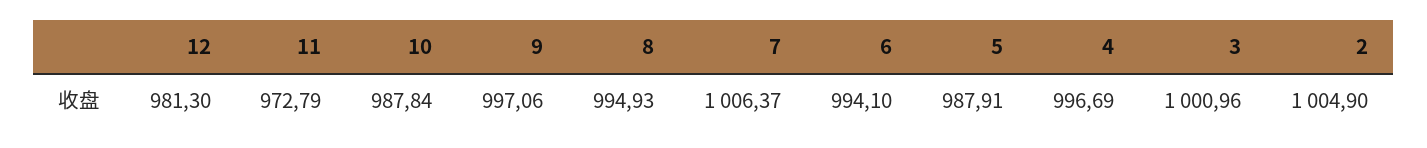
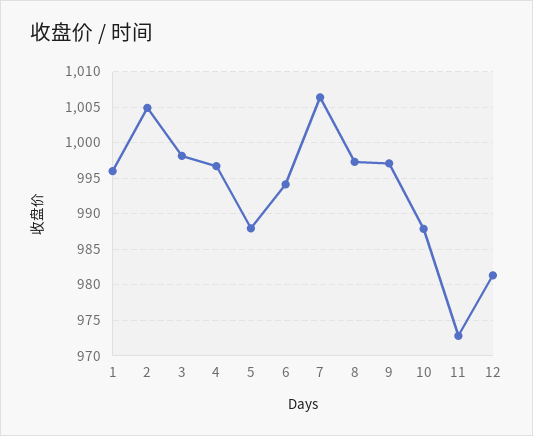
  {
    "12": 981.3,
    "11": 972.79,
    "10": 987.84,
    "9": 997.06,
-   "8": 994.93,
+   "8": 997,
    "7": 1006.37,
    "6": 994.1,
    "5": 987.91,
    "4": 996.69,
-   "3": 1000.96,
+   "3": 998,
-   "2": 1004.9
+   "2": 1004.9,
+   "1": 996
  }

